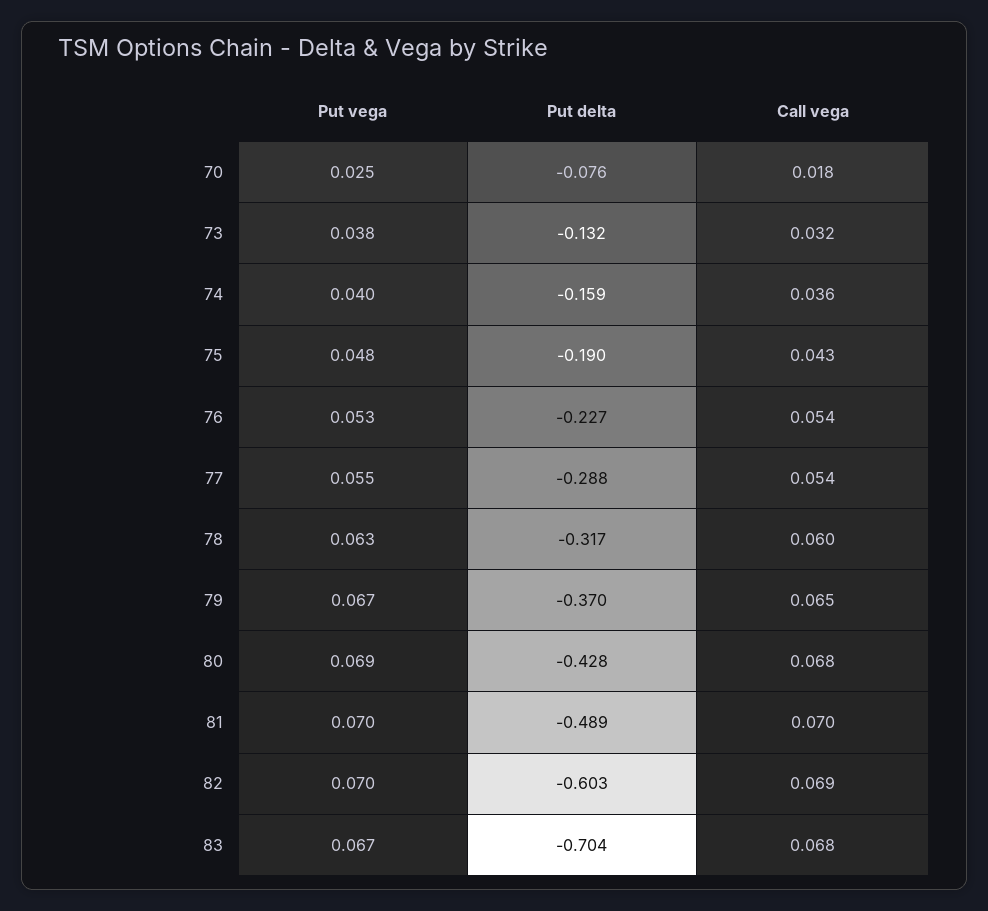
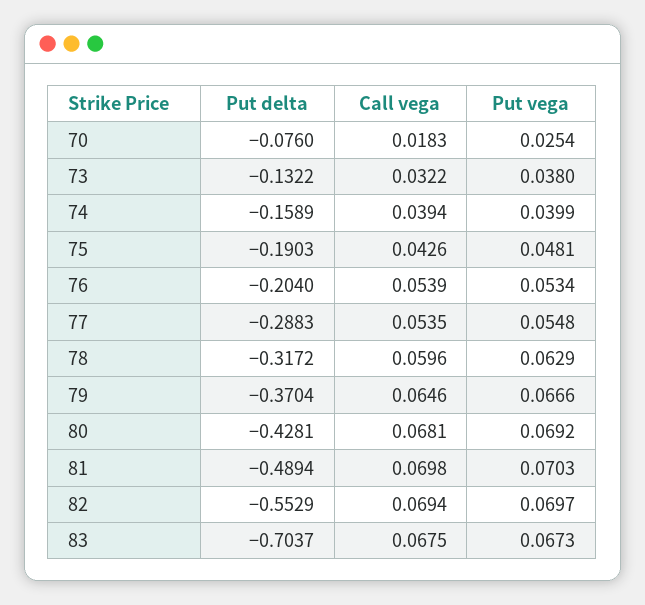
  {
    "Put vega": {
      "70": 0.0254,
      "73": 0.038,
      "74": 0.0399,
      "75": 0.0481,
      "76": 0.0534,
      "77": 0.0548,
      "78": 0.0629,
      "79": 0.0666,
      "80": 0.0692,
      "81": 0.0703,
      "82": 0.0697,
      "83": 0.0673
    },
    "Put delta": {
      "70": -0.076,
      "73": -0.1322,
      "74": -0.1589,
      "75": -0.1903,
-     "76": -0.227,
+     "76": -0.204,
      "77": -0.2883,
      "78": -0.3172,
      "79": -0.3704,
      "80": -0.4281,
      "81": -0.4894,
-     "82": -0.603,
+     "82": -0.5529,
      "83": -0.7037
    },
    "Call vega": {
      "70": 0.0183,
      "73": 0.0322,
-     "74": 0.036,
+     "74": 0.0394,
      "75": 0.0426,
      "76": 0.0539,
      "77": 0.0535,
      "78": 0.0596,
      "79": 0.0646,
      "80": 0.0681,
      "81": 0.0698,
      "82": 0.0694,
      "83": 0.0675
    }
  }

